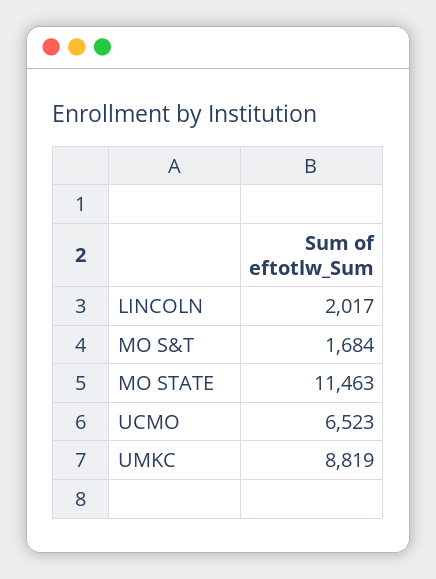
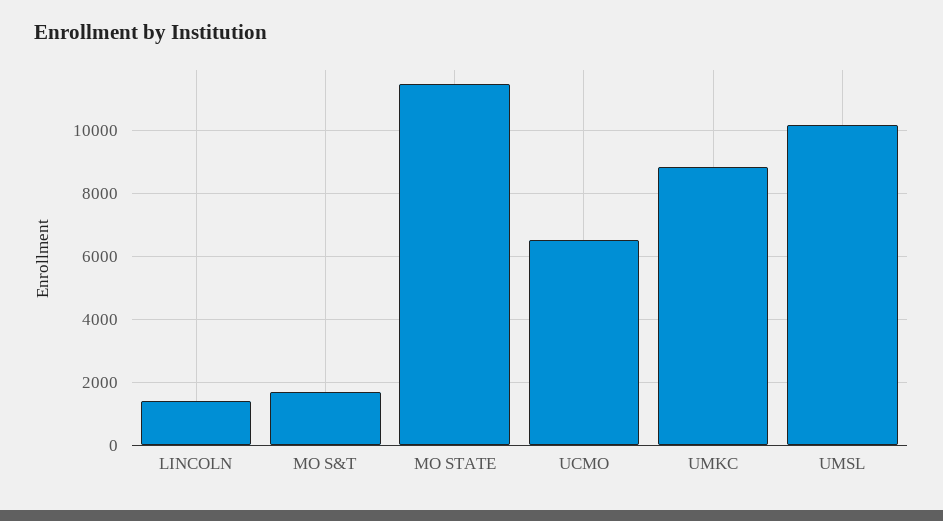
  {
-   "LINCOLN": 2017,
+   "LINCOLN": 1400,
    "MO S&T": 1684,
    "MO STATE": 11463,
    "UCMO": 6523,
-   "UMKC": 8819
+   "UMKC": 8819,
+   "UMSL": 10200
  }

